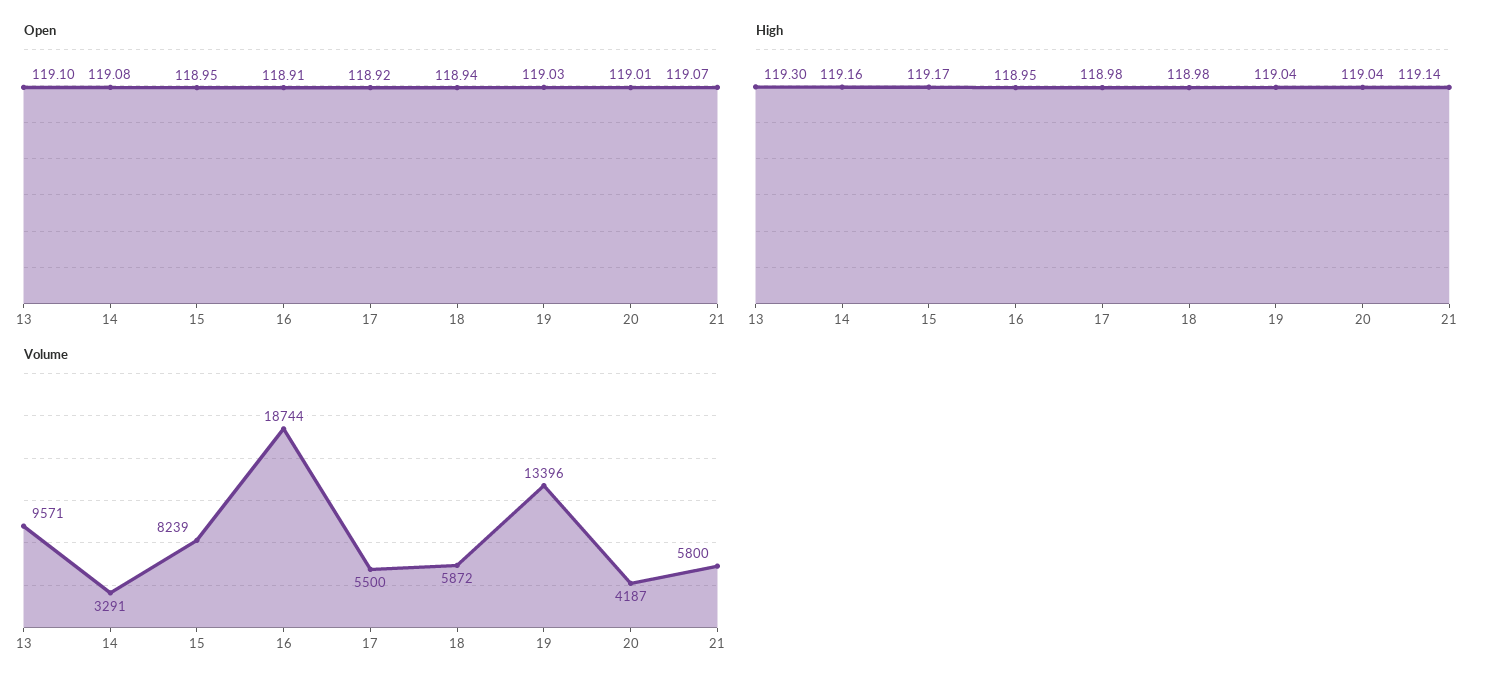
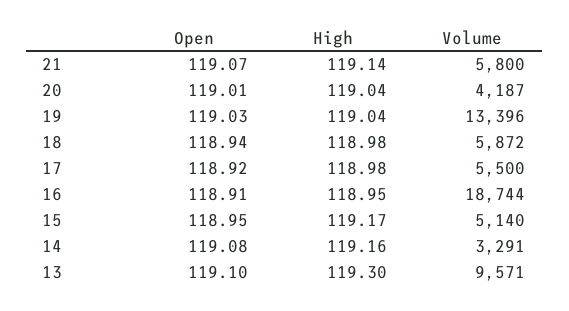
  {
    "Open": {
      "13": 119.1,
      "14": 119.08,
      "15": 118.95,
      "16": 118.91,
      "17": 118.92,
      "18": 118.94,
      "19": 119.03,
      "20": 119.01,
      "21": 119.07
    },
    "High": {
      "13": 119.3,
      "14": 119.16,
      "15": 119.17,
      "16": 118.95,
      "17": 118.98,
      "18": 118.98,
      "19": 119.04,
      "20": 119.04,
      "21": 119.14
    },
    "Volume": {
      "13": 9571,
      "14": 3291,
-     "15": 8239,
+     "15": 5140,
      "16": 18744,
      "17": 5500,
      "18": 5872,
      "19": 13396,
      "20": 4187,
      "21": 5800
    }
  }

